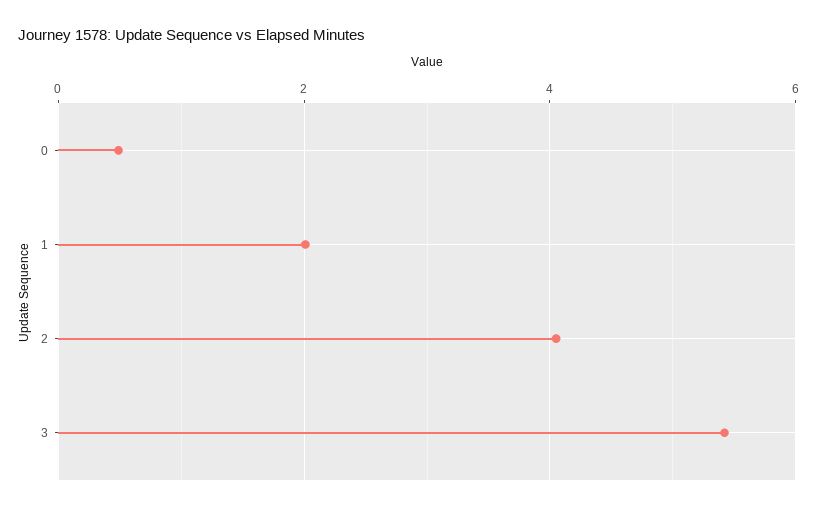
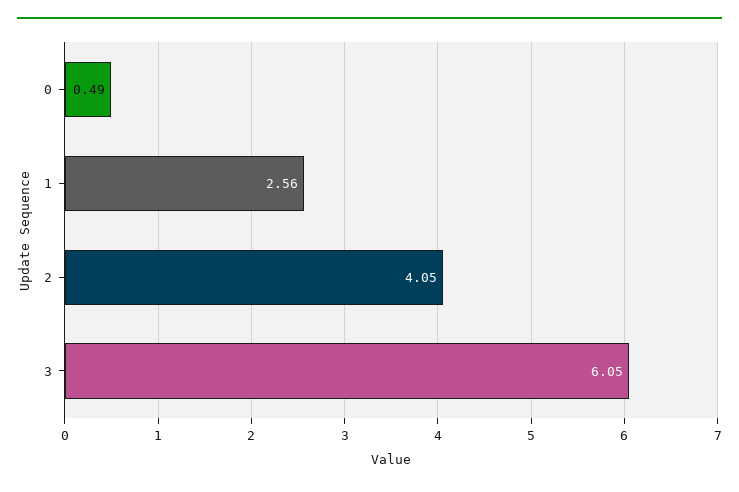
  {
    "0": 0.49,
-   "1": 2,
+   "1": 2.56,
    "2": 4.05,
-   "3": 5.4
+   "3": 6.05
  }

